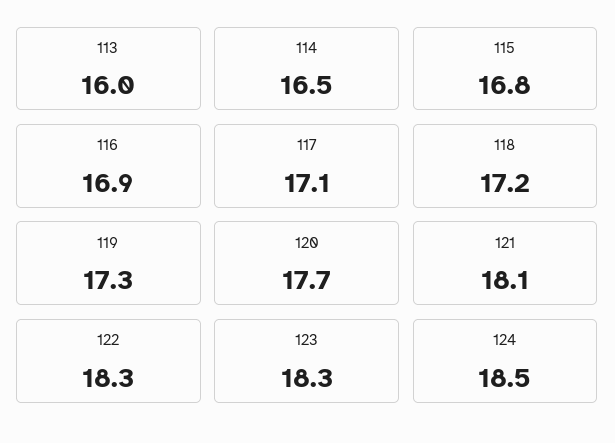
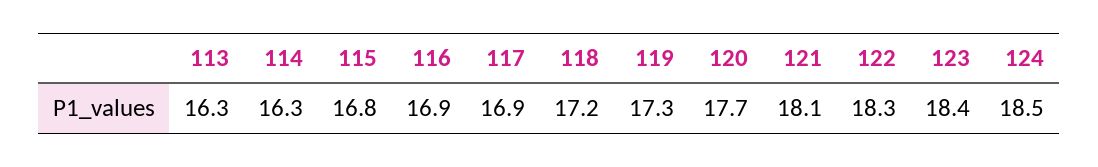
  {
-   "113": 16,
+   "113": 16.3,
-   "114": 16.5,
+   "114": 16.3,
    "115": 16.8,
    "116": 16.9,
-   "117": 17.1,
+   "117": 16.9,
    "118": 17.2,
    "119": 17.3,
    "120": 17.7,
    "121": 18.1,
    "122": 18.3,
-   "123": 18.3,
+   "123": 18.4,
    "124": 18.5
  }

